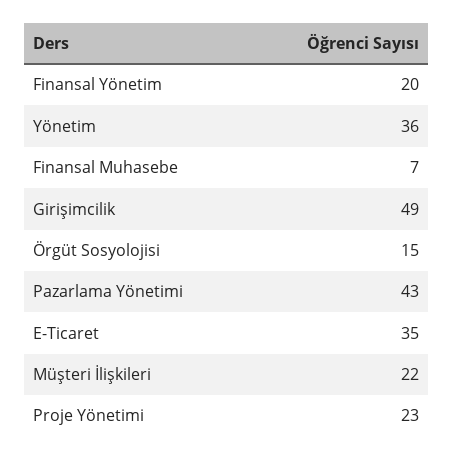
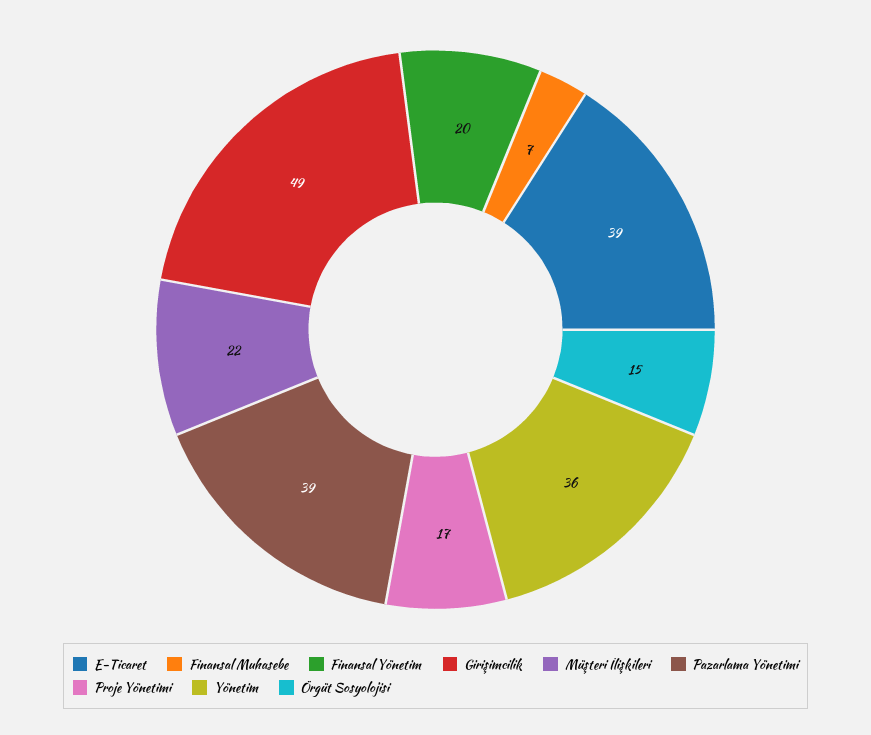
  {
    "Finansal Yönetim": 20,
    "Yönetim": 36,
    "Finansal Muhasebe": 7,
    "Girişimcilik": 49,
    "Örgüt Sosyolojisi": 15,
-   "Pazarlama Yönetimi": 43,
+   "Pazarlama Yönetimi": 39,
-   "E-Ticaret": 35,
+   "E-Ticaret": 39,
    "Müşteri İlişkileri": 22,
-   "Proje Yönetimi": 23
+   "Proje Yönetimi": 17
  }

